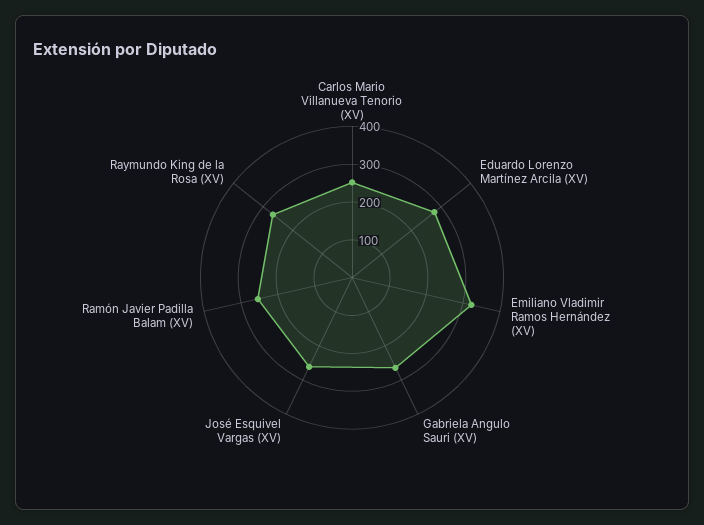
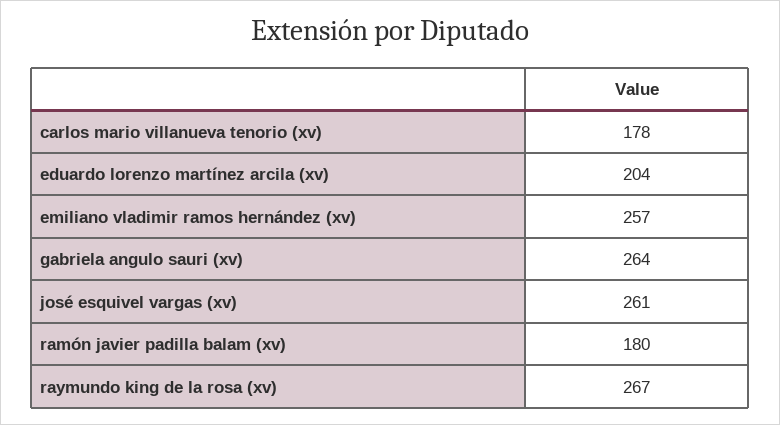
  {
-   "Carlos Mario Villanueva Tenorio (XV)": 250,
+   "Carlos Mario Villanueva Tenorio (XV)": 178,
-   "Eduardo Lorenzo Martínez Arcila (XV)": 275,
+   "Eduardo Lorenzo Martínez Arcila (XV)": 204,
-   "Emiliano Vladimir Ramos Hernández (XV)": 325,
+   "Emiliano Vladimir Ramos Hernández (XV)": 257,
    "Gabriela Angulo Sauri (XV)": 264,
    "José Esquivel Vargas (XV)": 261,
-   "Ramón Javier Padilla Balam (XV)": 250,
+   "Ramón Javier Padilla Balam (XV)": 180,
    "Raymundo King de la Rosa (XV)": 267
  }

